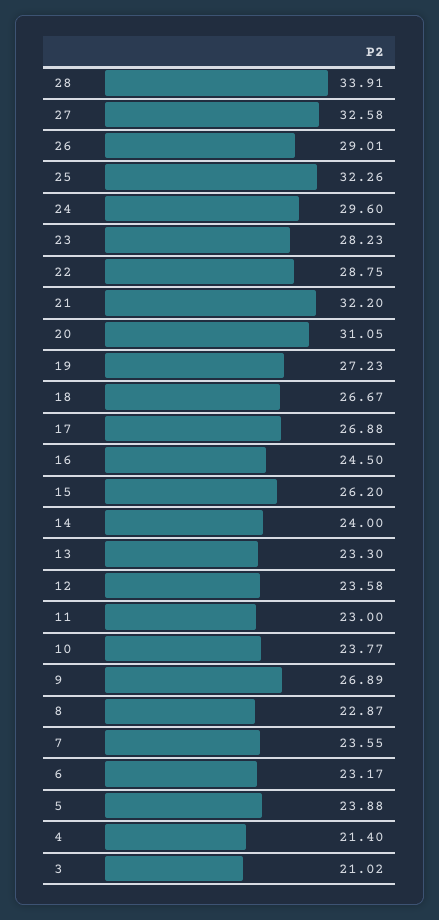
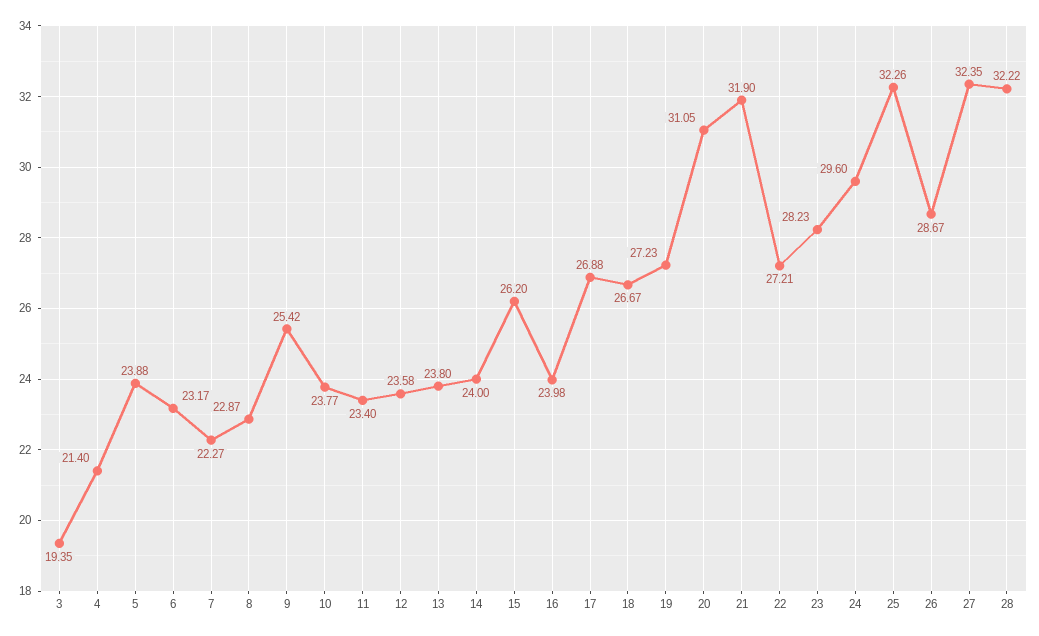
  {
-   "28": 33.91,
+   "28": 32.22,
-   "27": 32.58,
+   "27": 32.35,
-   "26": 29.01,
+   "26": 28.67,
    "25": 32.26,
    "24": 29.6,
    "23": 28.23,
-   "22": 28.75,
+   "22": 27.21,
-   "21": 32.2,
+   "21": 31.9,
    "20": 31.05,
    "19": 27.23,
    "18": 26.67,
    "17": 26.88,
-   "16": 24.5,
+   "16": 23.98,
    "15": 26.2,
    "14": 24,
-   "13": 23.3,
+   "13": 23.8,
    "12": 23.58,
-   "11": 23,
+   "11": 23.4,
    "10": 23.77,
-   "9": 26.89,
+   "9": 25.42,
    "8": 22.87,
-   "7": 23.55,
+   "7": 22.27,
    "6": 23.17,
    "5": 23.88,
    "4": 21.4,
-   "3": 21.02
+   "3": 19.35
  }

